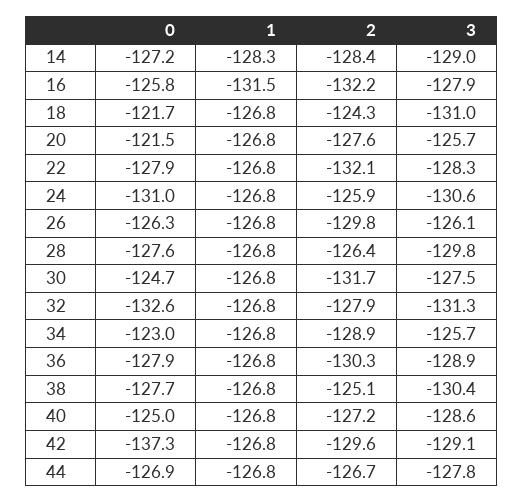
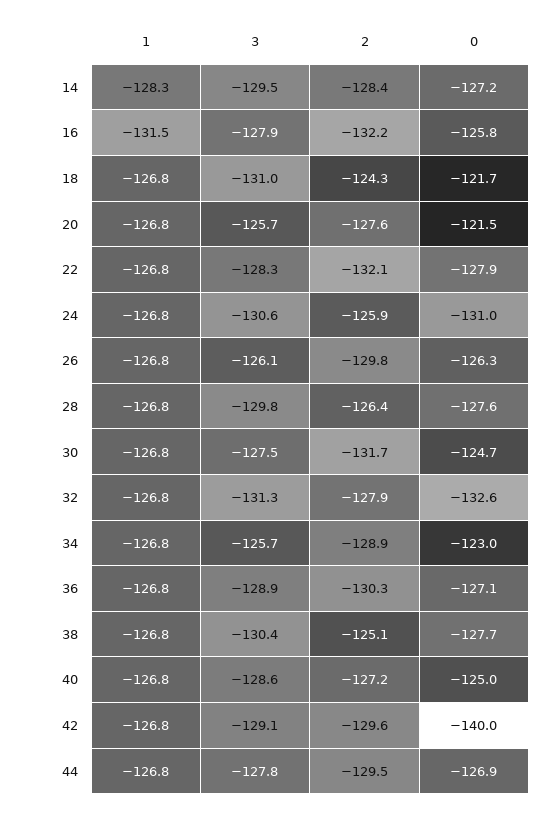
  {
    "0": {
      "14": -127.2,
      "16": -125.8,
      "18": -121.7,
      "20": -121.5,
      "22": -127.9,
      "24": -131,
      "26": -126.3,
      "28": -127.6,
      "30": -124.7,
      "32": -132.6,
      "34": -123,
-     "36": -127.9,
+     "36": -127.1,
      "38": -127.7,
      "40": -125,
-     "42": -137.3,
+     "42": -140,
      "44": -126.9
    },
    "1": {
      "14": -128.3,
      "16": -131.5,
      "18": -126.8,
      "20": -126.8,
      "22": -126.8,
      "24": -126.8,
      "26": -126.8,
      "28": -126.8,
      "30": -126.8,
      "32": -126.8,
      "34": -126.8,
      "36": -126.8,
      "38": -126.8,
      "40": -126.8,
      "42": -126.8,
      "44": -126.8
    },
    "2": {
      "14": -128.4,
      "16": -132.2,
      "18": -124.3,
      "20": -127.6,
      "22": -132.1,
      "24": -125.9,
      "26": -129.8,
      "28": -126.4,
      "30": -131.7,
      "32": -127.9,
      "34": -128.9,
      "36": -130.3,
      "38": -125.1,
      "40": -127.2,
      "42": -129.6,
-     "44": -126.7
+     "44": -129.5
    },
    "3": {
-     "14": -129,
+     "14": -129.5,
      "16": -127.9,
      "18": -131,
      "20": -125.7,
      "22": -128.3,
      "24": -130.6,
      "26": -126.1,
      "28": -129.8,
      "30": -127.5,
      "32": -131.3,
      "34": -125.7,
      "36": -128.9,
      "38": -130.4,
      "40": -128.6,
      "42": -129.1,
      "44": -127.8
    }
  }

